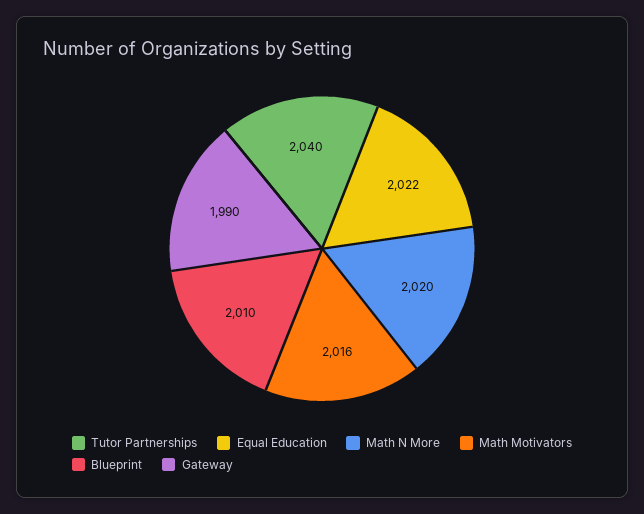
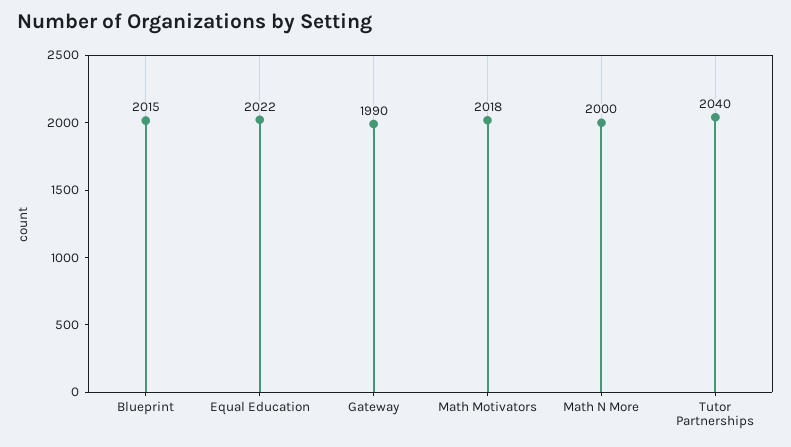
  {
    "Tutor Partnerships": 2040,
    "Equal Education": 2022,
-   "Math N More": 2020,
+   "Math N More": 2000,
-   "Math Motivators": 2016,
+   "Math Motivators": 2018,
-   "Blueprint": 2010,
+   "Blueprint": 2015,
    "Gateway": 1990
  }

